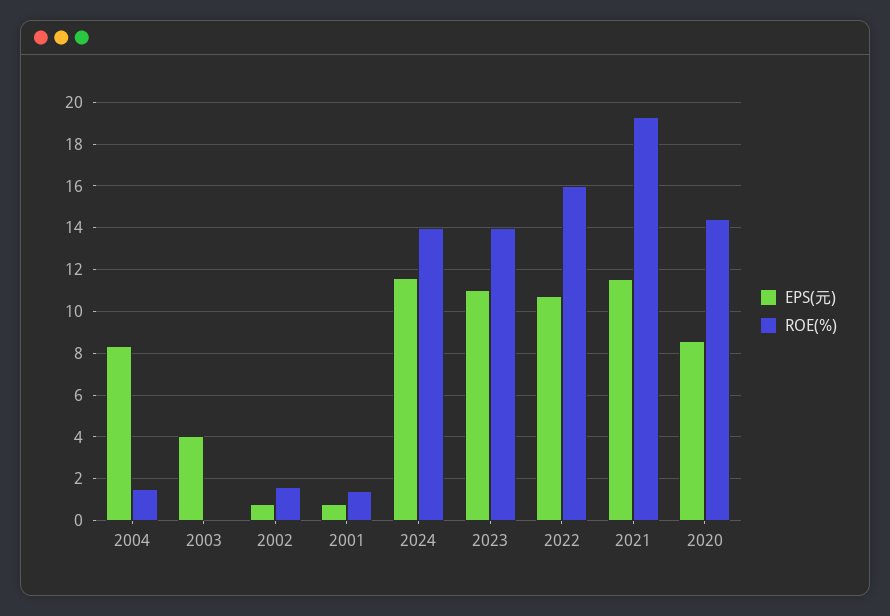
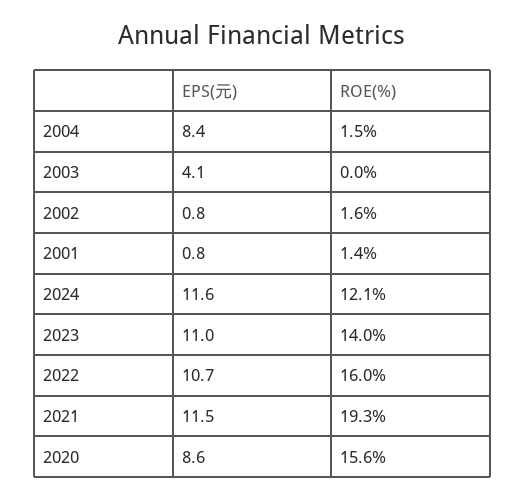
  {
    "EPS(元)": {
      "2004": 8.4,
      "2003": 4.1,
      "2002": 0.8,
      "2001": 0.8,
      "2024": 11.6,
      "2023": 11,
      "2022": 10.7,
      "2021": 11.5,
      "2020": 8.6
    },
    "ROE(%)": {
      "2004": 1.5,
      "2003": 0,
      "2002": 1.6,
      "2001": 1.4,
-     "2024": 14,
+     "2024": 12.1,
      "2023": 14,
      "2022": 16,
      "2021": 19.3,
-     "2020": 14.5
+     "2020": 15.6
    }
  }

